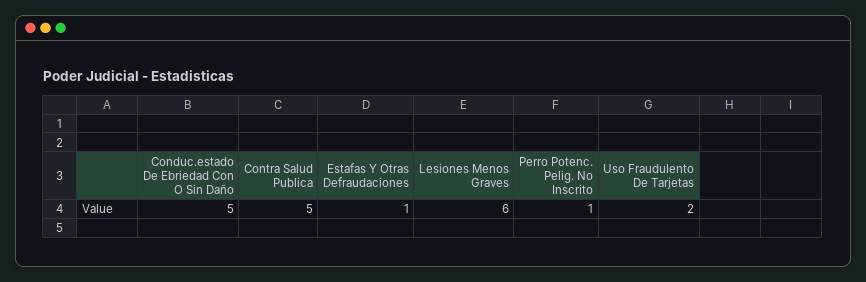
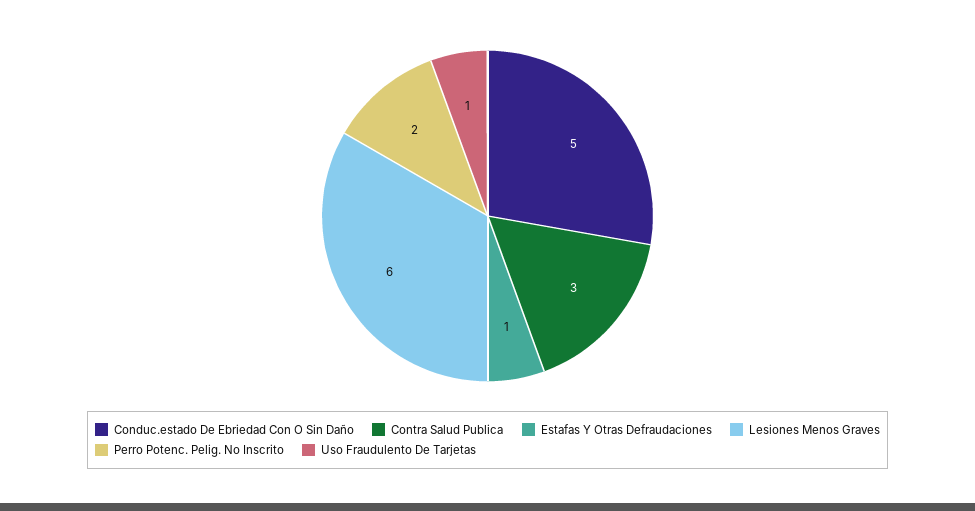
  {
    "Conduc.estado De Ebriedad Con O Sin Daño": 5,
-   "Contra Salud Publica": 5,
+   "Contra Salud Publica": 3,
    "Estafas Y Otras Defraudaciones": 1,
    "Lesiones Menos Graves": 6,
-   "Perro Potenc. Pelig. No Inscrito": 1,
+   "Perro Potenc. Pelig. No Inscrito": 2,
-   "Uso Fraudulento De Tarjetas": 2
+   "Uso Fraudulento De Tarjetas": 1
  }

